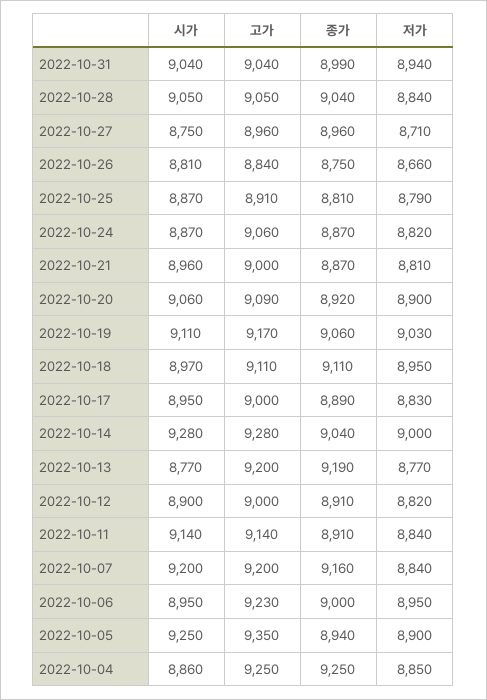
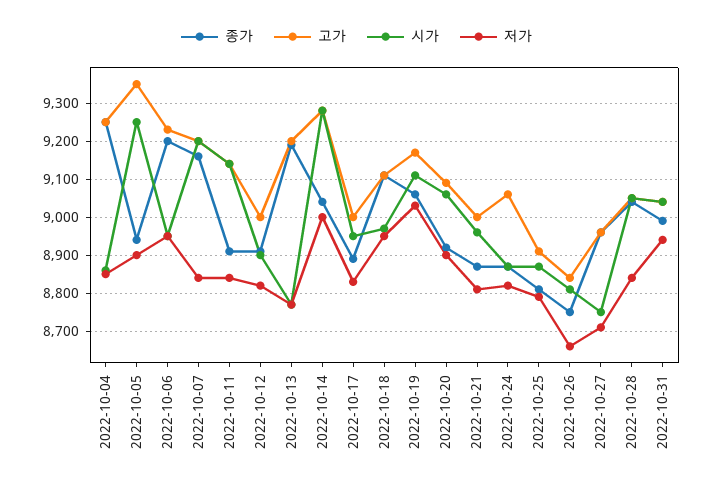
  {
    "시가": {
      "2022-10-31": 9040,
      "2022-10-28": 9050,
      "2022-10-27": 8750,
      "2022-10-26": 8810,
      "2022-10-25": 8870,
      "2022-10-24": 8870,
      "2022-10-21": 8960,
      "2022-10-20": 9060,
      "2022-10-19": 9110,
      "2022-10-18": 8970,
      "2022-10-17": 8950,
      "2022-10-14": 9280,
      "2022-10-13": 8770,
      "2022-10-12": 8900,
      "2022-10-11": 9140,
      "2022-10-07": 9200,
      "2022-10-06": 8950,
      "2022-10-05": 9250,
      "2022-10-04": 8860
    },
    "고가": {
      "2022-10-31": 9040,
      "2022-10-28": 9050,
      "2022-10-27": 8960,
      "2022-10-26": 8840,
      "2022-10-25": 8910,
      "2022-10-24": 9060,
      "2022-10-21": 9000,
      "2022-10-20": 9090,
      "2022-10-19": 9170,
      "2022-10-18": 9110,
      "2022-10-17": 9000,
      "2022-10-14": 9280,
      "2022-10-13": 9200,
      "2022-10-12": 9000,
      "2022-10-11": 9140,
      "2022-10-07": 9200,
      "2022-10-06": 9230,
      "2022-10-05": 9350,
      "2022-10-04": 9250
    },
    "종가": {
      "2022-10-31": 8990,
      "2022-10-28": 9040,
      "2022-10-27": 8960,
      "2022-10-26": 8750,
      "2022-10-25": 8810,
      "2022-10-24": 8870,
      "2022-10-21": 8870,
      "2022-10-20": 8920,
      "2022-10-19": 9060,
      "2022-10-18": 9110,
      "2022-10-17": 8890,
      "2022-10-14": 9040,
      "2022-10-13": 9190,
      "2022-10-12": 8910,
      "2022-10-11": 8910,
      "2022-10-07": 9160,
-     "2022-10-06": 9000,
+     "2022-10-06": 9200,
      "2022-10-05": 8940,
      "2022-10-04": 9250
    },
    "저가": {
      "2022-10-31": 8940,
      "2022-10-28": 8840,
      "2022-10-27": 8710,
      "2022-10-26": 8660,
      "2022-10-25": 8790,
      "2022-10-24": 8820,
      "2022-10-21": 8810,
      "2022-10-20": 8900,
      "2022-10-19": 9030,
      "2022-10-18": 8950,
      "2022-10-17": 8830,
      "2022-10-14": 9000,
      "2022-10-13": 8770,
      "2022-10-12": 8820,
      "2022-10-11": 8840,
      "2022-10-07": 8840,
      "2022-10-06": 8950,
      "2022-10-05": 8900,
      "2022-10-04": 8850
    }
  }

